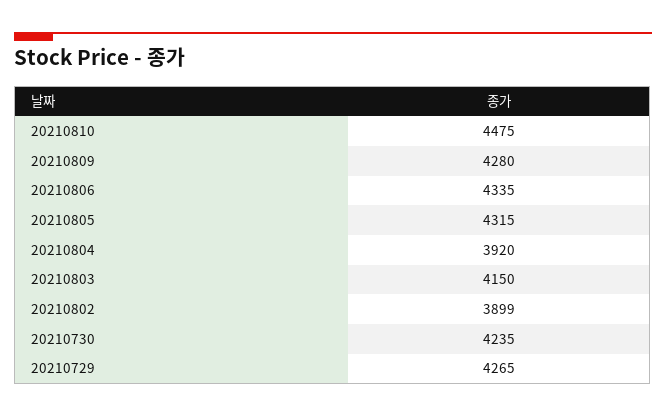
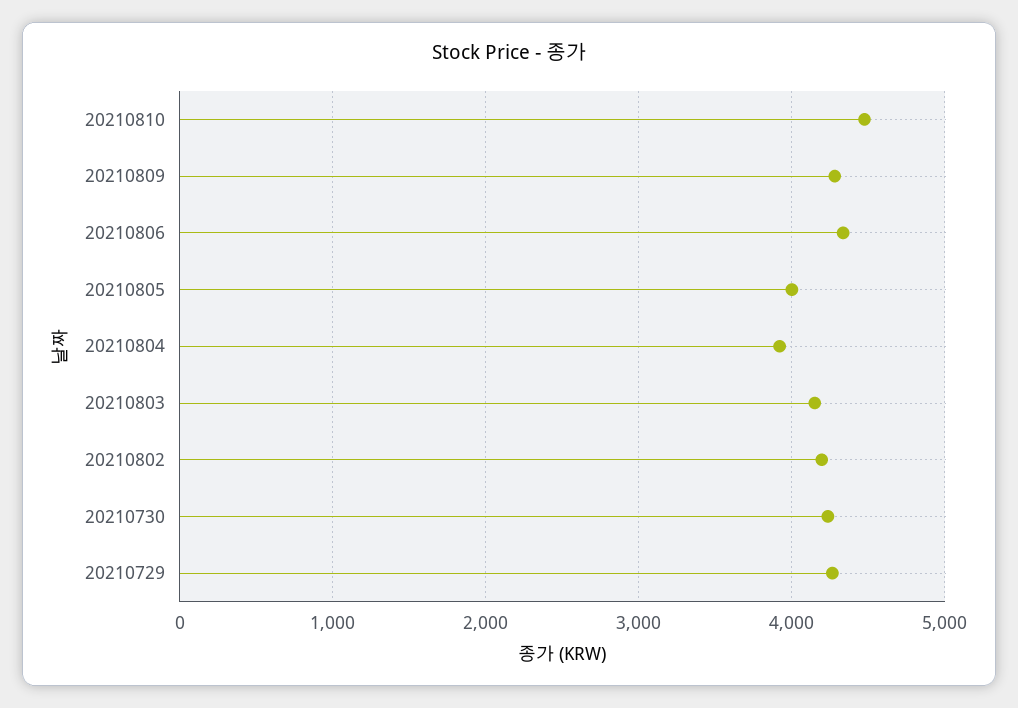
  {
    "20210810": 4475,
    "20210809": 4280,
    "20210806": 4335,
-   "20210805": 4315,
+   "20210805": 4000,
    "20210804": 3920,
    "20210803": 4150,
-   "20210802": 3899,
+   "20210802": 4200,
    "20210730": 4235,
    "20210729": 4265
  }

